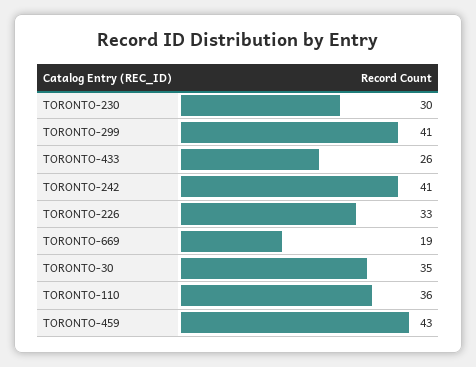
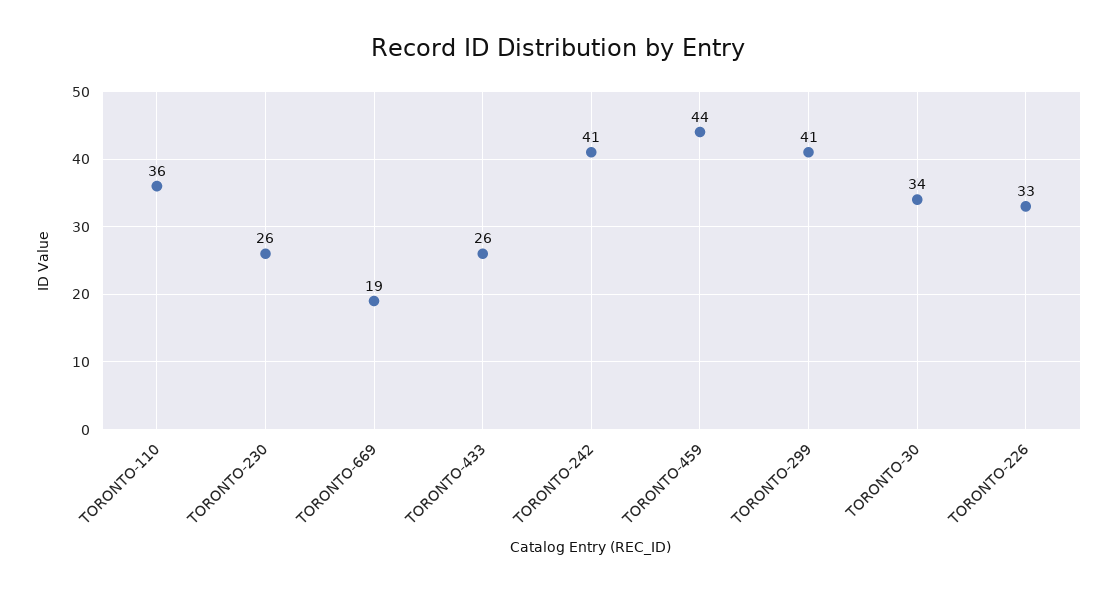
  {
-   "TORONTO-230": 30,
+   "TORONTO-230": 26,
    "TORONTO-299": 41,
    "TORONTO-433": 26,
    "TORONTO-242": 41,
    "TORONTO-226": 33,
    "TORONTO-669": 19,
-   "TORONTO-30": 35,
+   "TORONTO-30": 34,
    "TORONTO-110": 36,
-   "TORONTO-459": 43
+   "TORONTO-459": 44
  }

